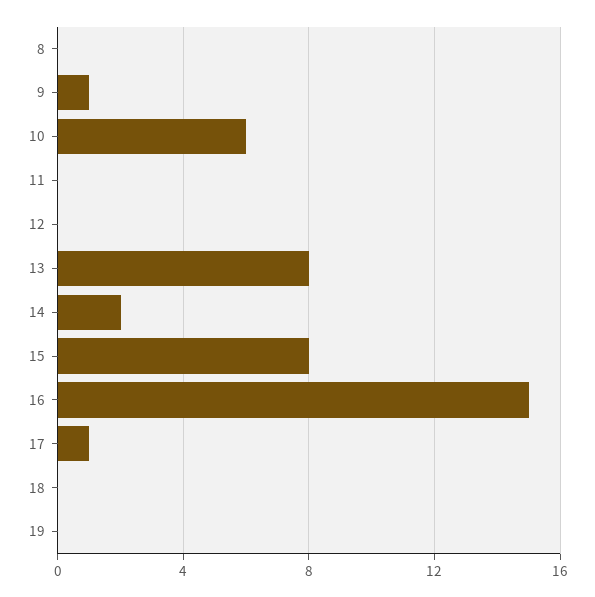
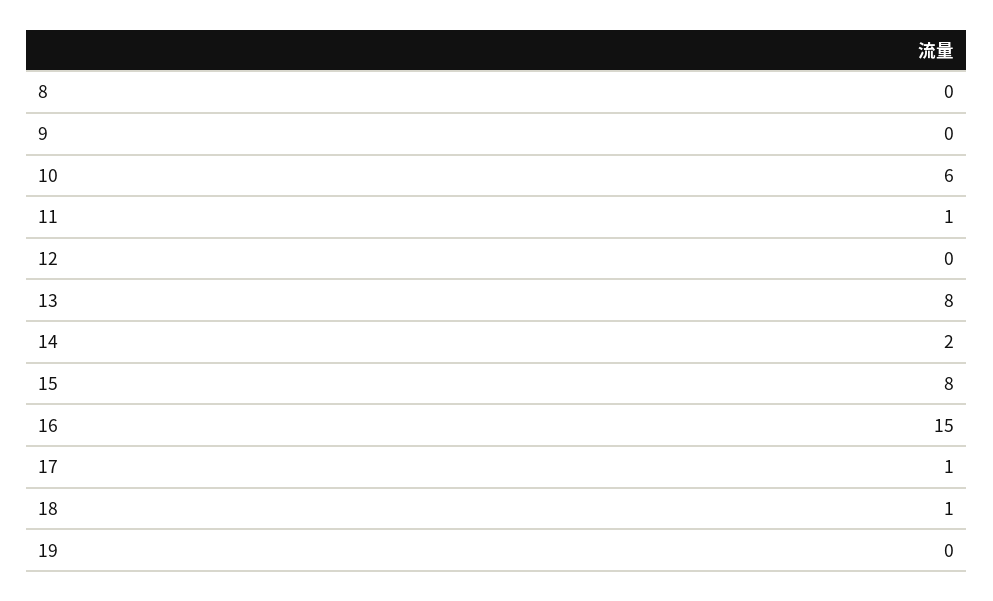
  {
    "8": 0,
-   "9": 1,
+   "9": 0,
    "10": 6,
-   "11": 0,
+   "11": 1,
    "12": 0,
    "13": 8,
    "14": 2,
    "15": 8,
    "16": 15,
    "17": 1,
-   "18": 0,
+   "18": 1,
    "19": 0
  }

